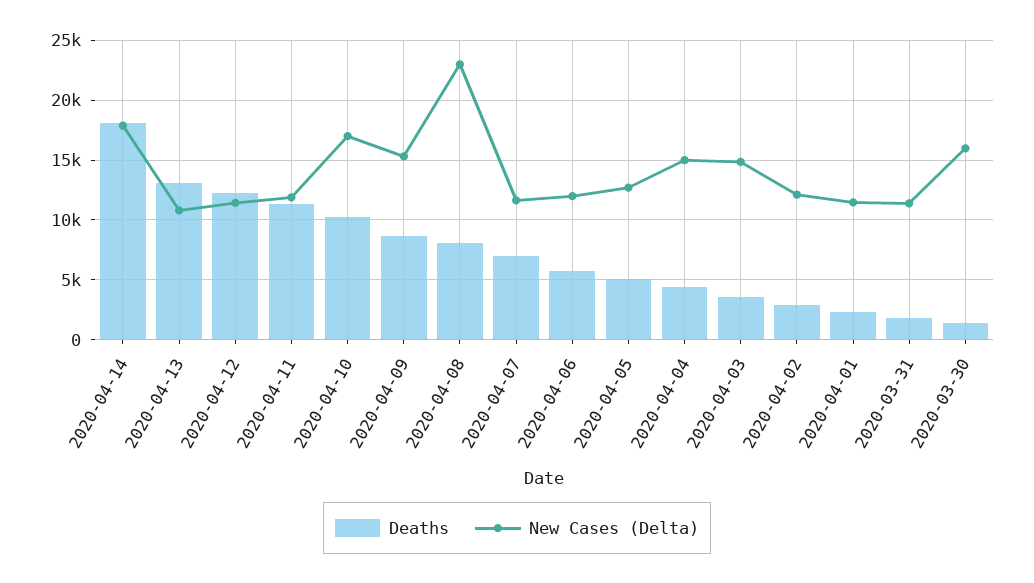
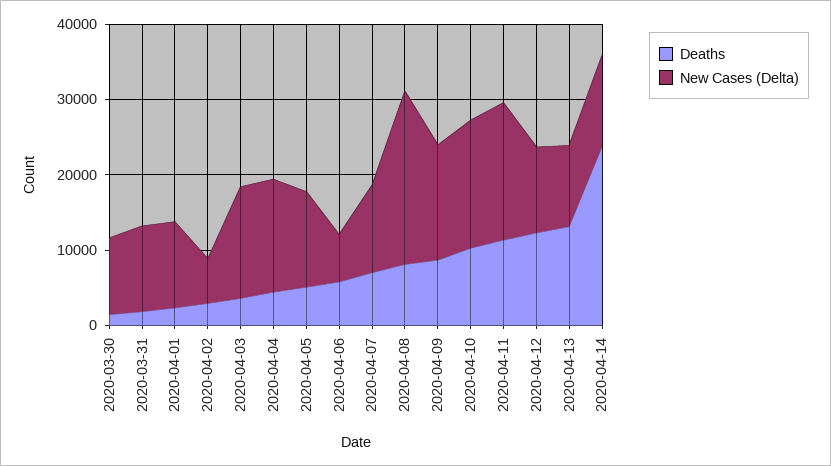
  {
    "Deaths": {
-     "2020-04-14": 18000,
+     "2020-04-14": 24000,
      "2020-04-13": 13000,
      "2020-04-12": 12000,
      "2020-04-11": 11000,
      "2020-04-10": 10000,
      "2020-04-09": 9000,
      "2020-04-08": 8000,
      "2020-04-07": 7000,
      "2020-04-06": 6000,
      "2020-04-05": 5000,
      "2020-04-04": 4000,
      "2020-04-03": 4000,
      "2020-04-02": 3000,
      "2020-04-01": 2000,
      "2020-03-31": 2000,
      "2020-03-30": 1000
    },
    "New Cases (Delta)": {
-     "2020-04-14": 18000,
+     "2020-04-14": 12000,
      "2020-04-13": 11000,
      "2020-04-12": 11000,
-     "2020-04-11": 12000,
+     "2020-04-11": 18000,
      "2020-04-10": 17000,
      "2020-04-09": 15000,
      "2020-04-08": 23000,
      "2020-04-07": 12000,
-     "2020-04-06": 12000,
+     "2020-04-06": 6000,
      "2020-04-05": 13000,
      "2020-04-04": 15000,
      "2020-04-03": 15000,
-     "2020-04-02": 12000,
+     "2020-04-02": 6000,
      "2020-04-01": 11000,
      "2020-03-31": 11000,
-     "2020-03-30": 16000
+     "2020-03-30": 10000
    }
  }

